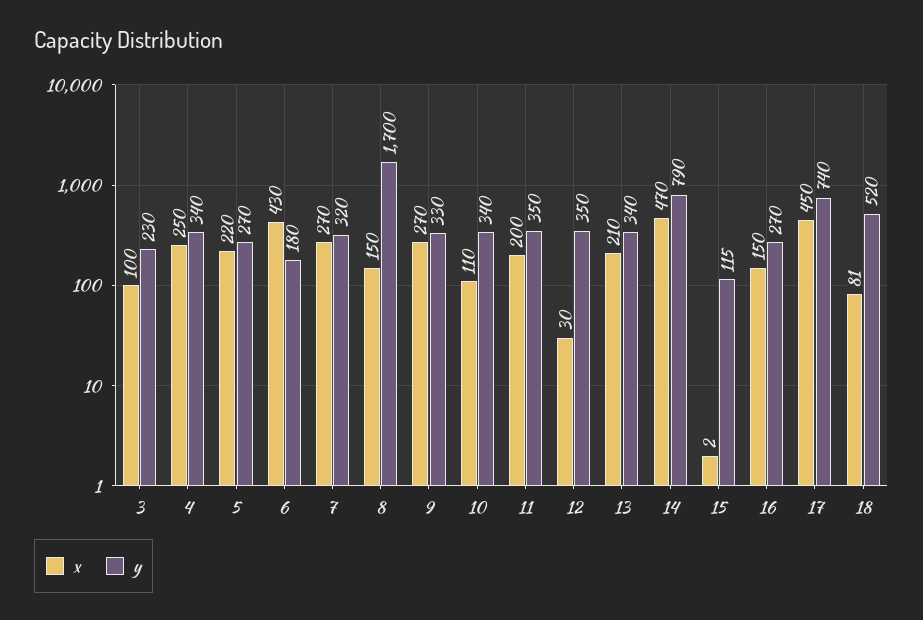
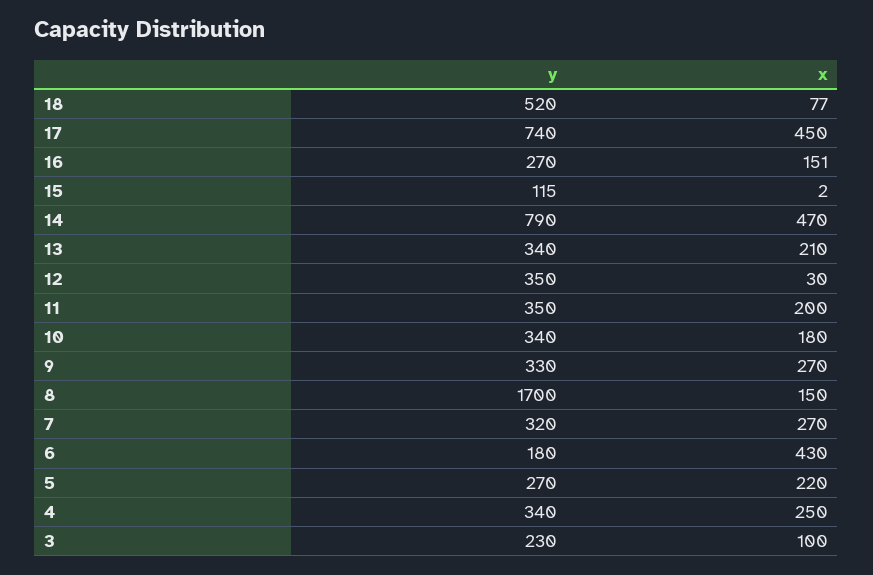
  {
    "x": {
      "3": 100,
      "4": 250,
      "5": 220,
      "6": 430,
      "7": 270,
      "8": 150,
      "9": 270,
-     "10": 110,
+     "10": 180,
      "11": 200,
      "12": 30,
      "13": 210,
      "14": 470,
      "15": 2,
-     "16": 150,
+     "16": 151,
      "17": 450,
-     "18": 81
+     "18": 77
    },
    "y": {
      "3": 230,
      "4": 340,
      "5": 270,
      "6": 180,
      "7": 320,
      "8": 1700,
      "9": 330,
      "10": 340,
      "11": 350,
      "12": 350,
      "13": 340,
      "14": 790,
      "15": 115,
      "16": 270,
      "17": 740,
      "18": 520
    }
  }

